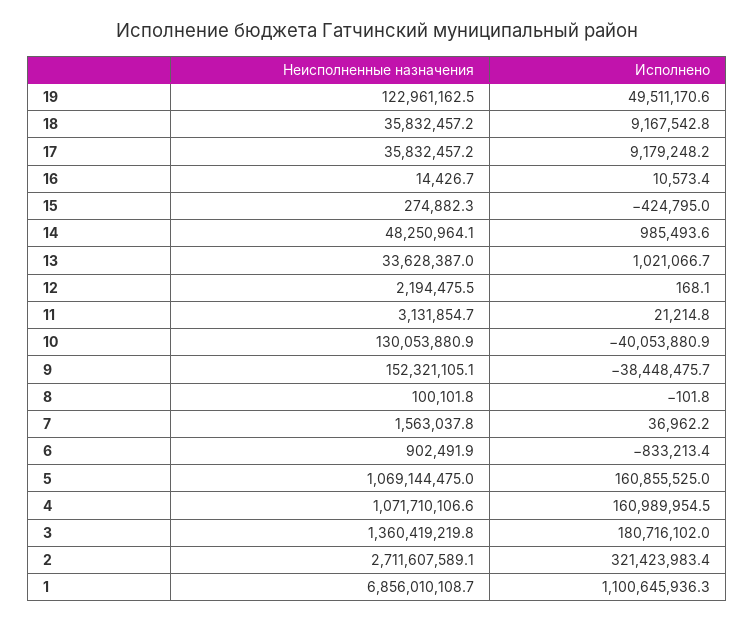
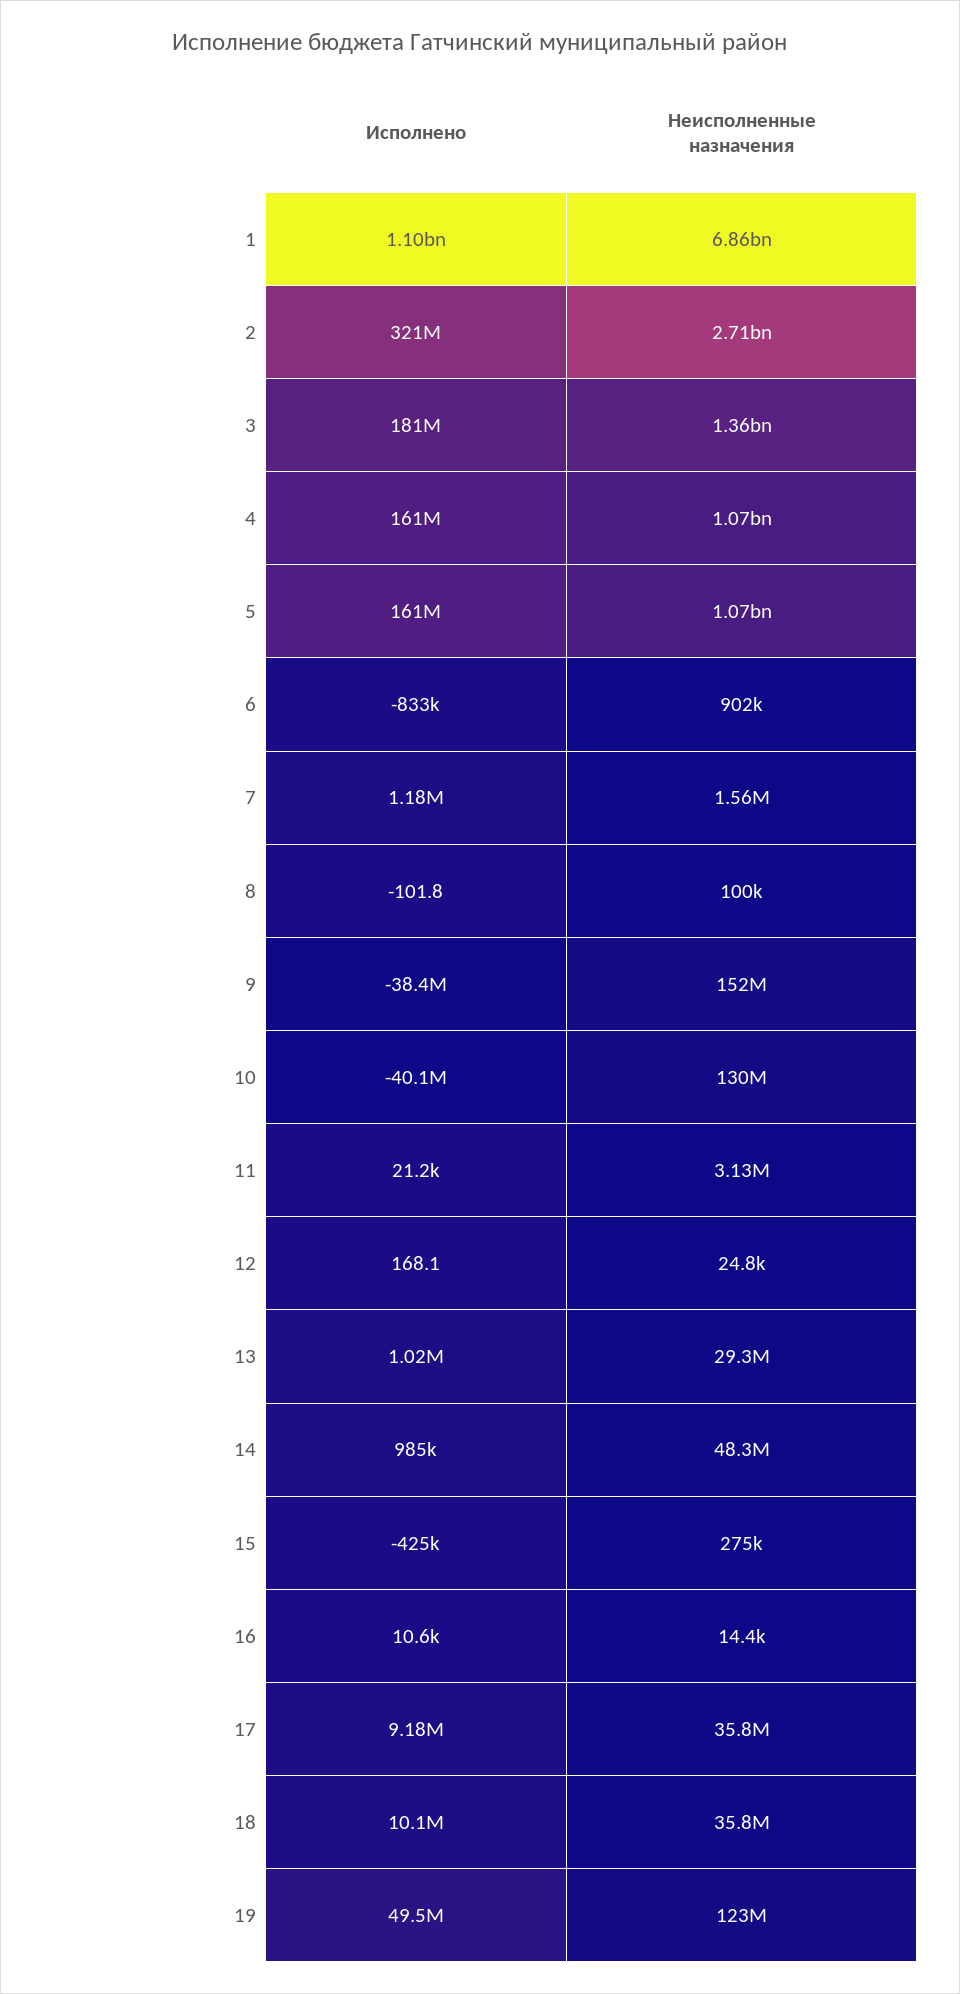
  {
    "Неисполненные назначения": {
      "19": 122961162.5,
      "18": 35832457.2,
      "17": 35832457.2,
      "16": 14426.7,
      "15": 274882.3,
      "14": 48250964.1,
-     "13": 33628387,
+     "13": 29300000,
-     "12": 2194475.5,
+     "12": 24800,
      "11": 3131854.7,
      "10": 130053880.9,
      "9": 152321105.1,
      "8": 100101.8,
      "7": 1563037.8,
      "6": 902491.9,
      "5": 1069144475,
      "4": 1071710106.6,
      "3": 1360419219.8,
      "2": 2711607589.1,
      "1": 6856010108.7
    },
    "Исполнено": {
      "19": 49511170.6,
-     "18": 9167542.8,
+     "18": 10100000,
      "17": 9179248.2,
      "16": 10573.4,
      "15": -424795,
      "14": 985493.6,
      "13": 1021066.7,
      "12": 168.1,
      "11": 21214.8,
      "10": -40053880.9,
      "9": -38448475.7,
      "8": -101.8,
-     "7": 36962.2,
+     "7": 1180000,
      "6": -833213.4,
      "5": 160855525,
      "4": 160989954.5,
      "3": 180716102,
      "2": 321423983.4,
      "1": 1100645936.3
    }
  }

